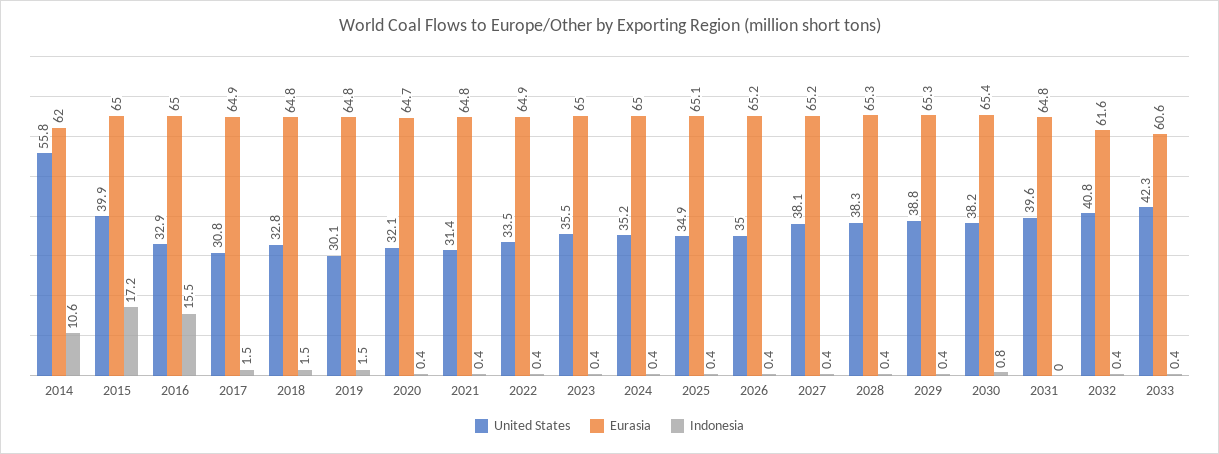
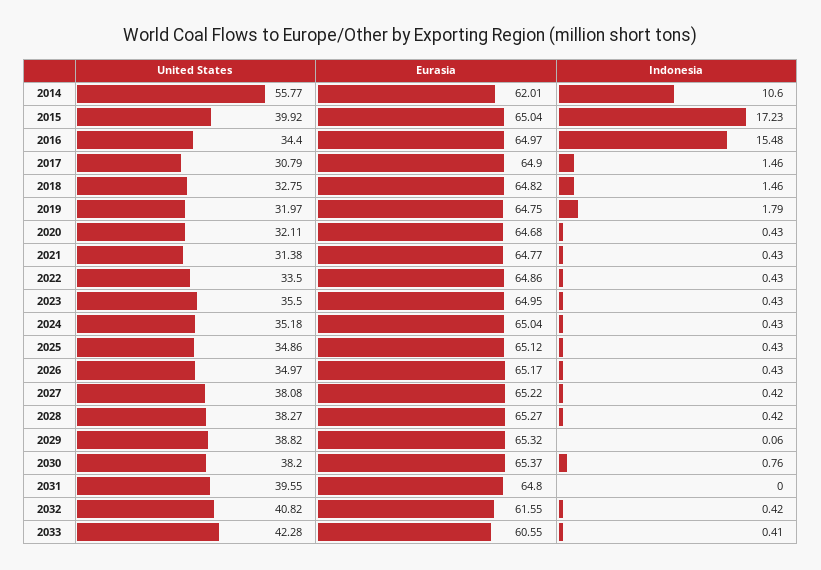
  {
    "United States": {
      "2014": 55.77,
      "2015": 39.92,
-     "2016": 32.9,
+     "2016": 34.4,
      "2017": 30.79,
      "2018": 32.75,
-     "2019": 30.1,
+     "2019": 31.97,
      "2020": 32.11,
      "2021": 31.38,
      "2022": 33.5,
      "2023": 35.5,
      "2024": 35.18,
      "2025": 34.86,
      "2026": 34.97,
      "2027": 38.08,
      "2028": 38.27,
      "2029": 38.82,
      "2030": 38.2,
      "2031": 39.55,
      "2032": 40.82,
      "2033": 42.28
    },
    "Eurasia": {
      "2014": 62.01,
      "2015": 65.04,
      "2016": 64.97,
      "2017": 64.9,
      "2018": 64.82,
      "2019": 64.75,
      "2020": 64.68,
      "2021": 64.77,
      "2022": 64.86,
      "2023": 64.95,
      "2024": 65.04,
      "2025": 65.12,
      "2026": 65.17,
      "2027": 65.22,
      "2028": 65.27,
      "2029": 65.32,
      "2030": 65.37,
      "2031": 64.8,
      "2032": 61.55,
      "2033": 60.55
    },
    "Indonesia": {
      "2014": 10.6,
      "2015": 17.23,
      "2016": 15.48,
      "2017": 1.46,
      "2018": 1.46,
-     "2019": 1.5,
+     "2019": 1.79,
      "2020": 0.43,
      "2021": 0.43,
      "2022": 0.43,
      "2023": 0.43,
      "2024": 0.43,
      "2025": 0.43,
      "2026": 0.43,
      "2027": 0.42,
      "2028": 0.42,
-     "2029": 0.4,
+     "2029": 0.06,
      "2030": 0.76,
      "2031": 0,
      "2032": 0.42,
      "2033": 0.41
    }
  }

